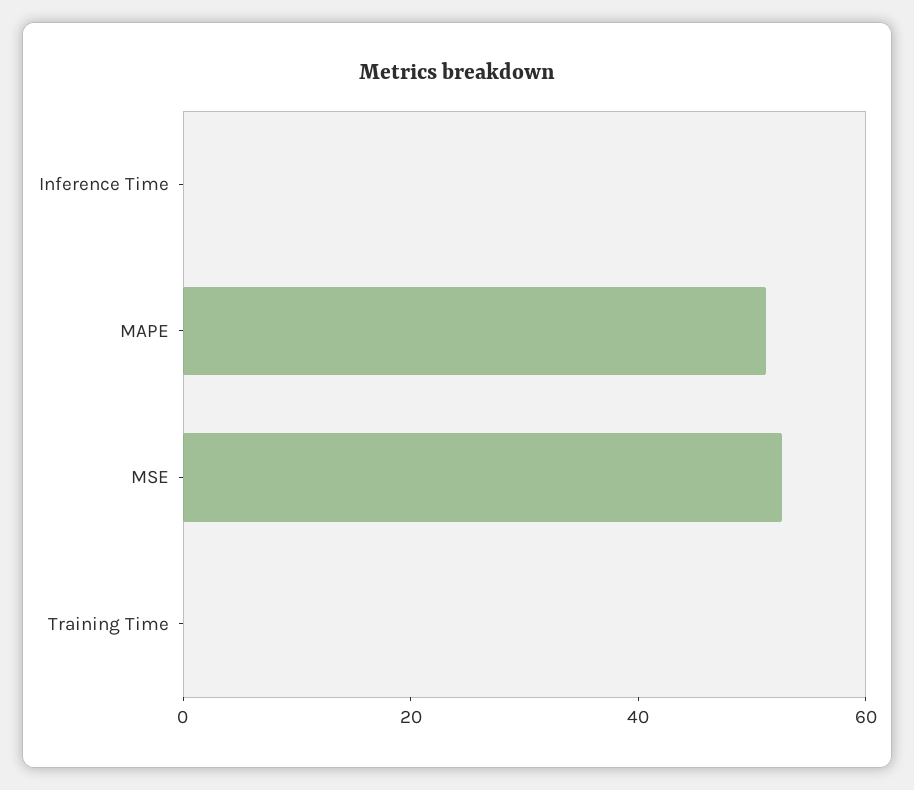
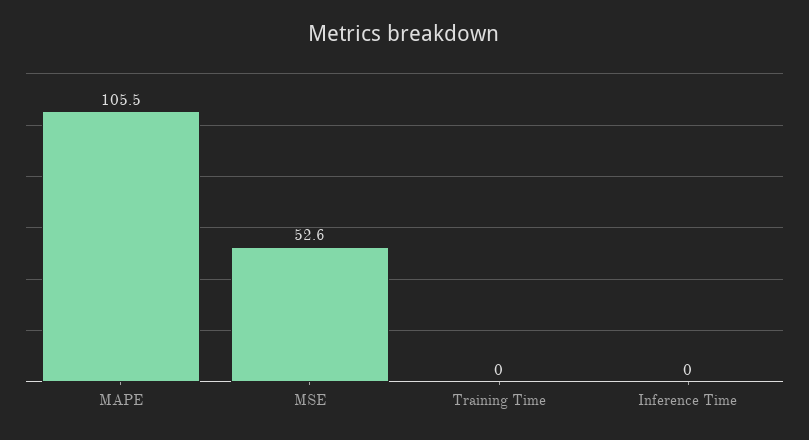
  {
    "Inference Time": 0,
-   "MAPE": 50,
+   "MAPE": 105.5,
    "MSE": 52.6,
    "Training Time": 0
  }

